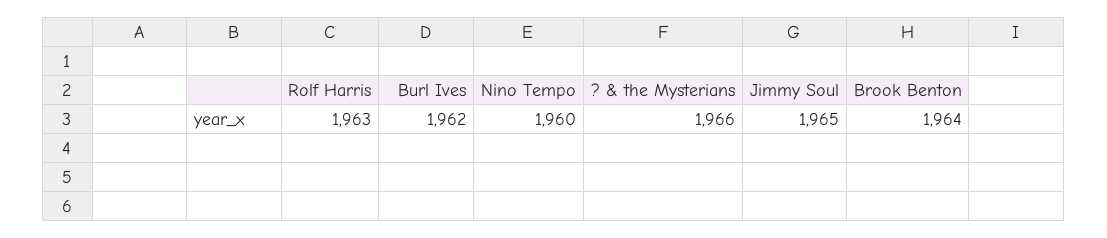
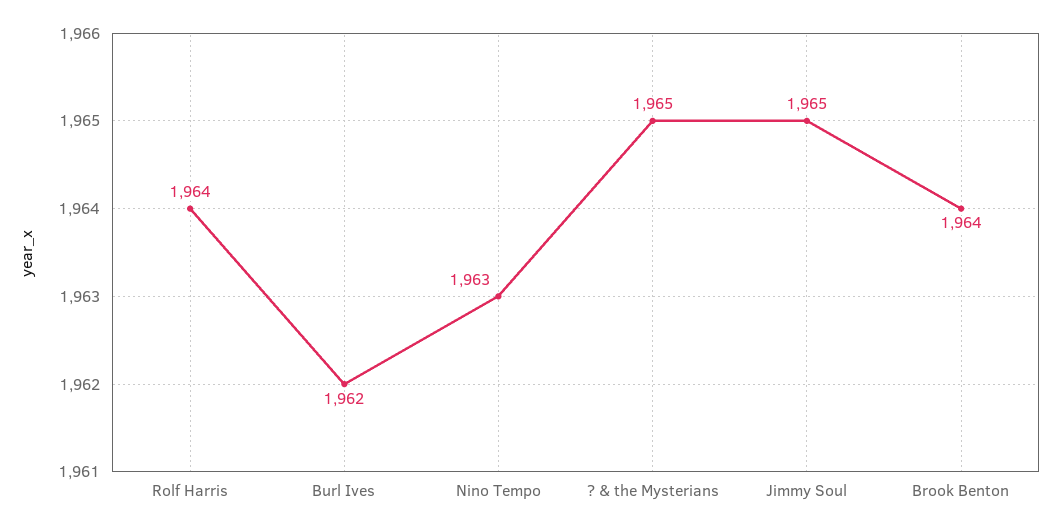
  {
-   "Rolf Harris": 1963,
+   "Rolf Harris": 1964,
    "Burl Ives": 1962,
-   "Nino Tempo": 1960,
+   "Nino Tempo": 1963,
-   "? & the Mysterians": 1966,
+   "? & the Mysterians": 1965,
    "Jimmy Soul": 1965,
    "Brook Benton": 1964
  }

